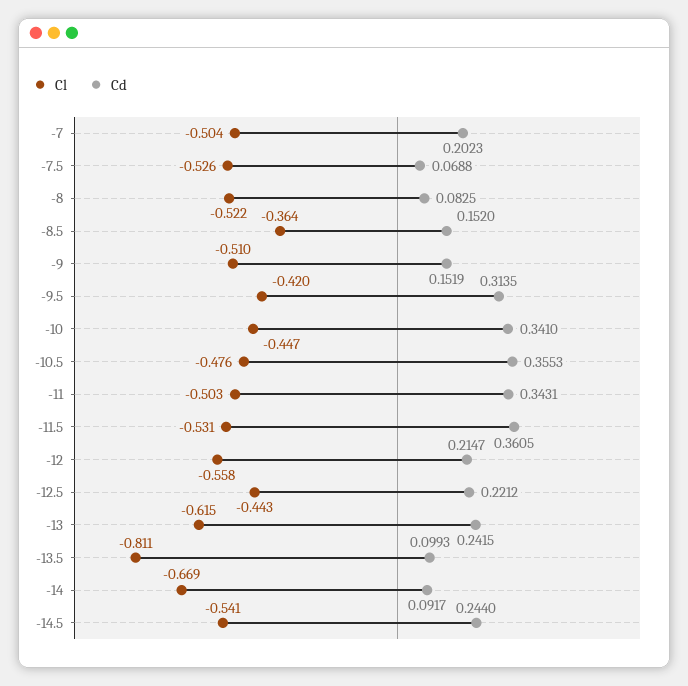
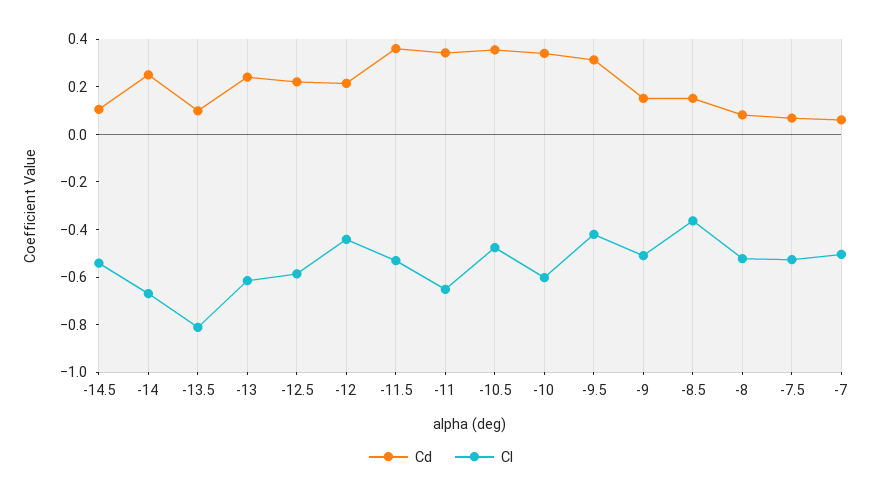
  {
    "Cl": {
      "-7": -0.504,
      "-7.5": -0.526,
      "-8": -0.522,
      "-8.5": -0.364,
      "-9": -0.51,
      "-9.5": -0.42,
-     "-10": -0.447,
+     "-10": -0.6,
      "-10.5": -0.476,
-     "-11": -0.503,
+     "-11": -0.65,
      "-11.5": -0.531,
-     "-12": -0.558,
+     "-12": -0.45,
-     "-12.5": -0.443,
+     "-12.5": -0.6,
      "-13": -0.615,
      "-13.5": -0.811,
      "-14": -0.669,
      "-14.5": -0.541
    },
    "Cd": {
-     "-7": 0.2023,
+     "-7": 0.05,
      "-7.5": 0.0688,
      "-8": 0.0825,
      "-8.5": 0.152,
      "-9": 0.1519,
      "-9.5": 0.3135,
      "-10": 0.341,
      "-10.5": 0.3553,
      "-11": 0.3431,
      "-11.5": 0.3605,
      "-12": 0.2147,
      "-12.5": 0.2212,
      "-13": 0.2415,
      "-13.5": 0.0993,
-     "-14": 0.0917,
+     "-14": 0.25,
-     "-14.5": 0.244
+     "-14.5": 0.1
    }
  }

